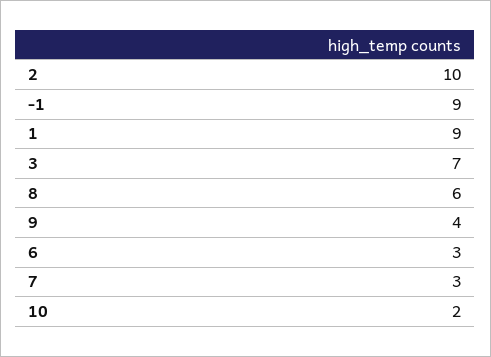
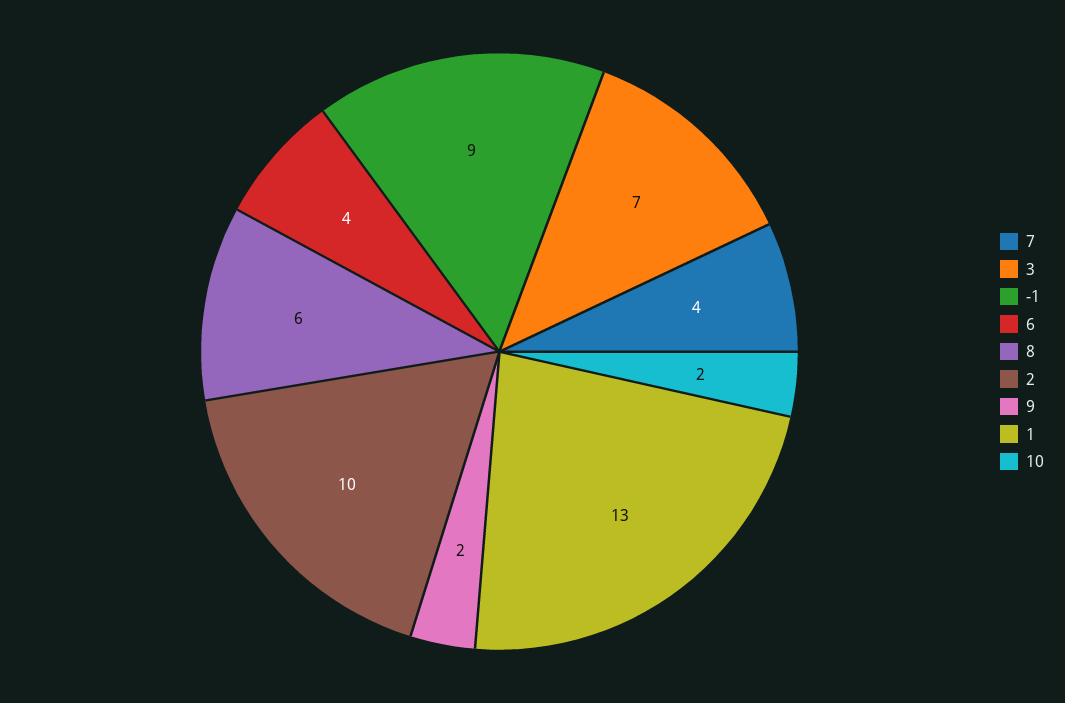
  {
    "2": 10,
    "-1": 9,
-   "1": 9,
+   "1": 13,
    "3": 7,
    "8": 6,
-   "9": 4,
+   "9": 2,
-   "6": 3,
+   "6": 4,
-   "7": 3,
+   "7": 4,
    "10": 2
  }

